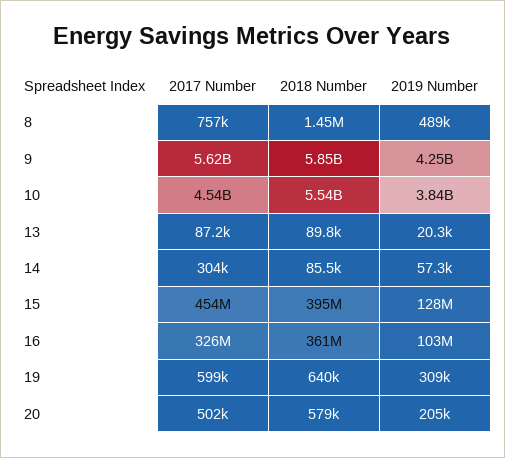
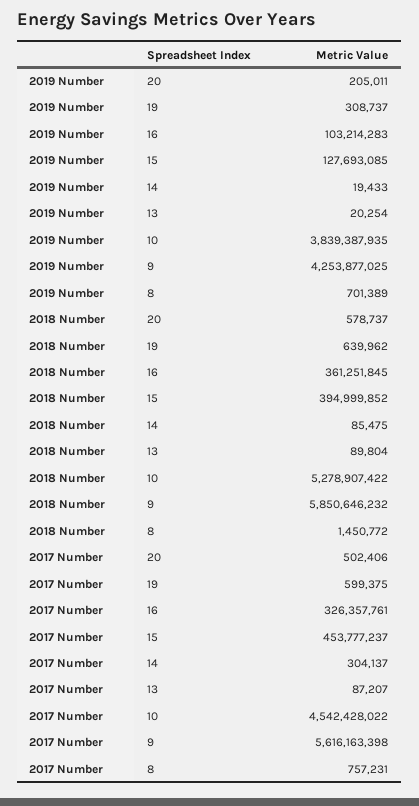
  {
    "2017 Number": {
      "8": 757231,
      "9": 5616163398,
      "10": 4542428022,
      "13": 87207,
      "14": 304137,
      "15": 453777237,
      "16": 326357761,
      "19": 599375,
      "20": 502406
    },
    "2018 Number": {
      "8": 1450772,
      "9": 5850646232,
-     "10": 5540000000,
+     "10": 5278907422,
      "13": 89804,
      "14": 85475,
      "15": 394999852,
      "16": 361251845,
      "19": 639962,
      "20": 578737
    },
    "2019 Number": {
-     "8": 489000,
+     "8": 701389,
      "9": 4253877025,
      "10": 3839387935,
      "13": 20254,
-     "14": 57300,
+     "14": 19433,
      "15": 127693085,
      "16": 103214283,
      "19": 308737,
      "20": 205011
    }
  }

